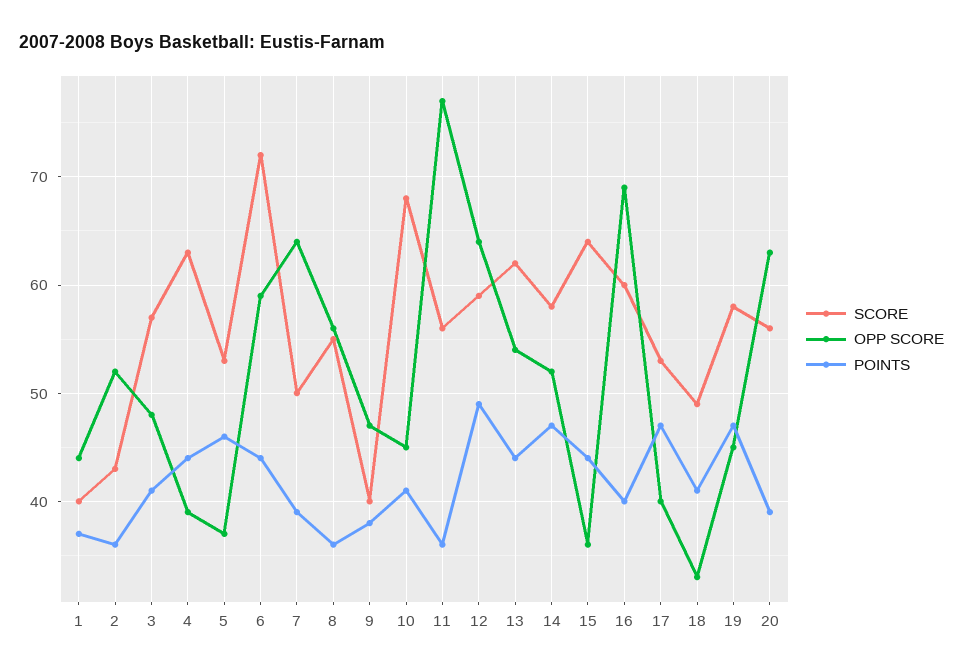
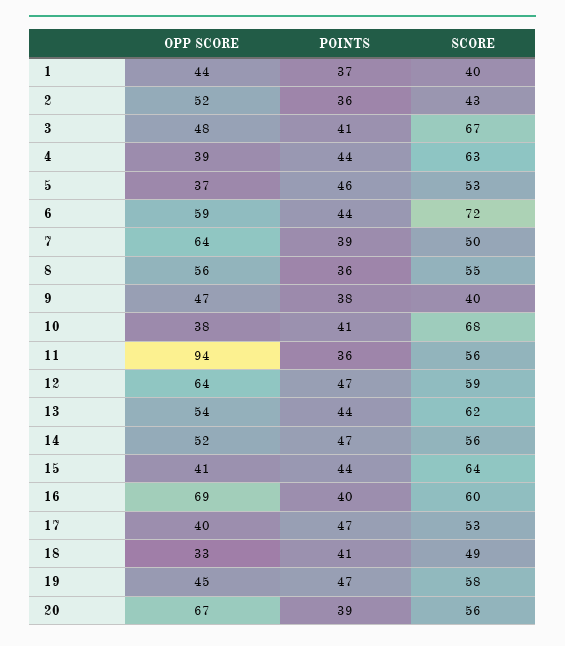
  {
    "SCORE": {
      "1": 40,
      "2": 43,
-     "3": 57,
+     "3": 67,
      "4": 63,
      "5": 53,
      "6": 72,
      "7": 50,
      "8": 55,
      "9": 40,
      "10": 68,
      "11": 56,
      "12": 59,
      "13": 62,
-     "14": 58,
+     "14": 56,
      "15": 64,
      "16": 60,
      "17": 53,
      "18": 49,
      "19": 58,
      "20": 56
    },
    "OPP SCORE": {
      "1": 44,
      "2": 52,
      "3": 48,
      "4": 39,
      "5": 37,
      "6": 59,
      "7": 64,
      "8": 56,
      "9": 47,
-     "10": 45,
+     "10": 38,
-     "11": 77,
+     "11": 94,
      "12": 64,
      "13": 54,
      "14": 52,
-     "15": 36,
+     "15": 41,
      "16": 69,
      "17": 40,
      "18": 33,
      "19": 45,
-     "20": 63
+     "20": 67
    },
    "POINTS": {
      "1": 37,
      "2": 36,
      "3": 41,
      "4": 44,
      "5": 46,
      "6": 44,
      "7": 39,
      "8": 36,
      "9": 38,
      "10": 41,
      "11": 36,
-     "12": 49,
+     "12": 47,
      "13": 44,
      "14": 47,
      "15": 44,
      "16": 40,
      "17": 47,
      "18": 41,
      "19": 47,
      "20": 39
    }
  }

